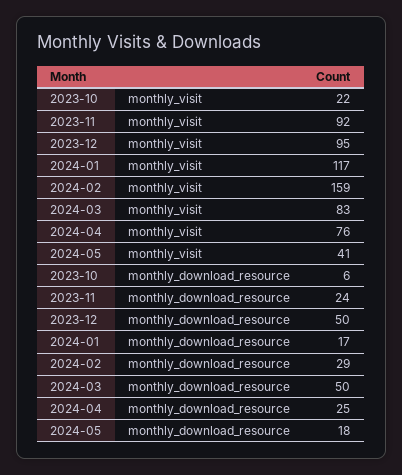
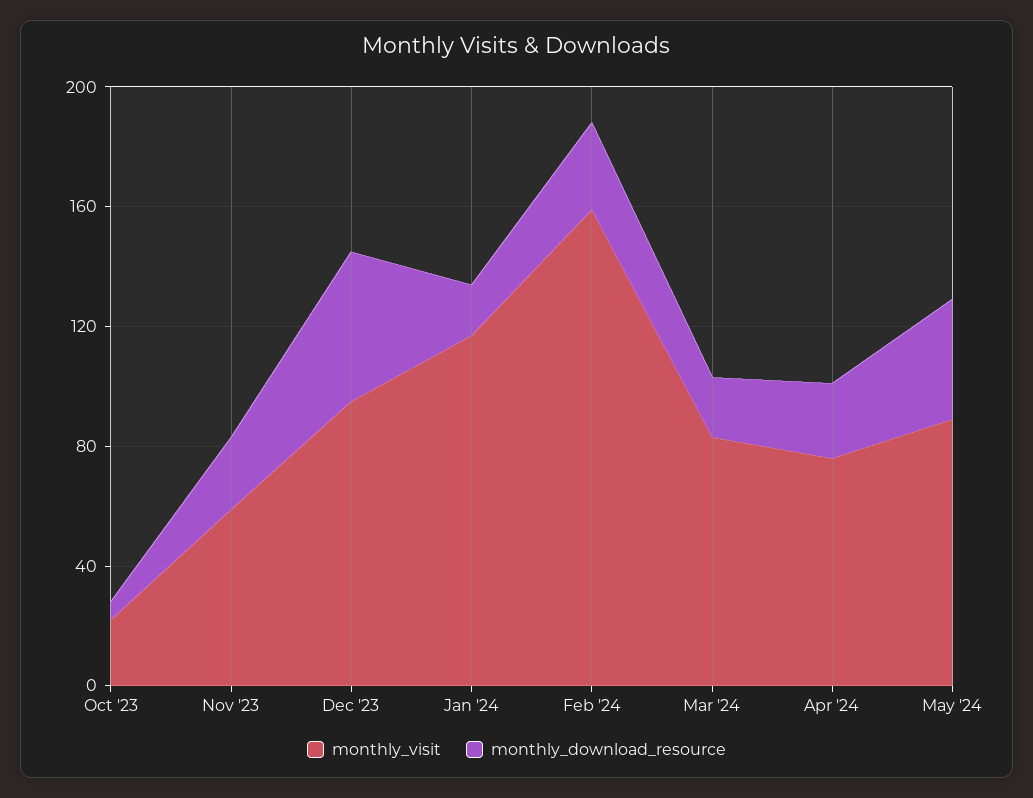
  {
    "monthly_visit": {
      "2023-10": 22,
-     "2023-11": 92,
+     "2023-11": 60,
      "2023-12": 95,
      "2024-01": 117,
      "2024-02": 159,
      "2024-03": 83,
      "2024-04": 76,
-     "2024-05": 41
+     "2024-05": 90
    },
    "monthly_download_resource": {
      "2023-10": 6,
      "2023-11": 24,
      "2023-12": 50,
      "2024-01": 17,
      "2024-02": 29,
-     "2024-03": 50,
+     "2024-03": 20,
      "2024-04": 25,
-     "2024-05": 18
+     "2024-05": 40
    }
  }

